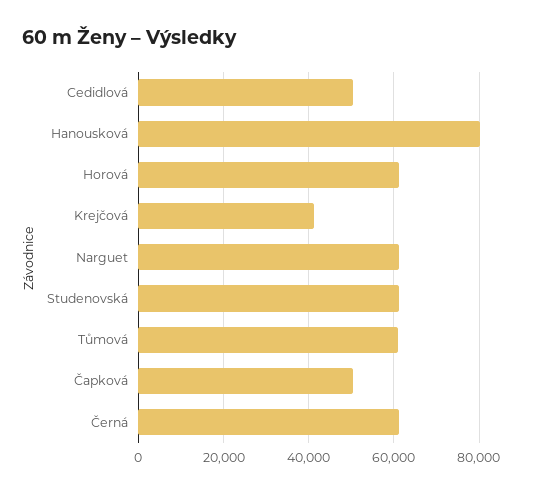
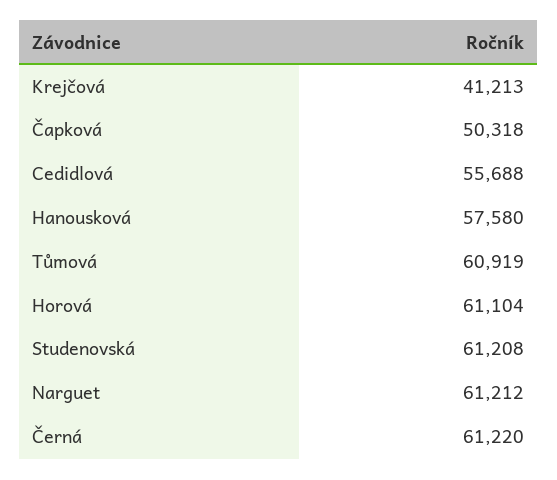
  {
-   "Cedidlová": 50000,
+   "Cedidlová": 55688,
-   "Hanousková": 80000,
+   "Hanousková": 57580,
    "Horová": 61104,
    "Krejčová": 41213,
    "Narguet": 61212,
    "Studenovská": 61208,
    "Tůmová": 60919,
    "Čapková": 50318,
    "Černá": 61220
  }

